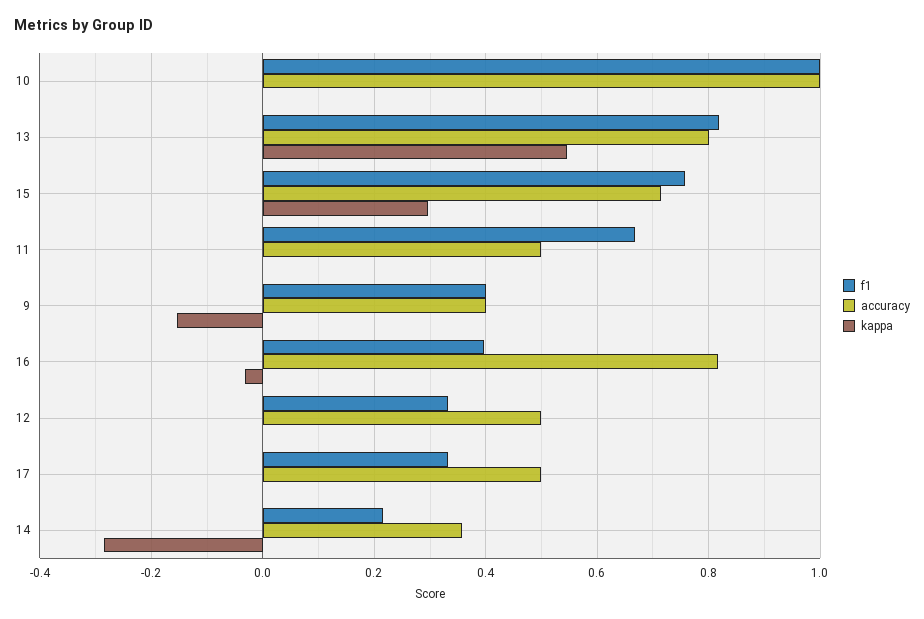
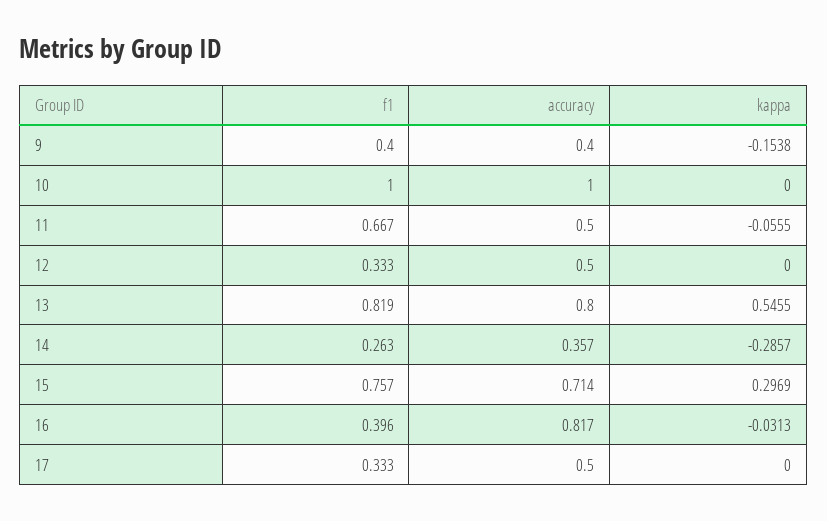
  {
    "f1": {
      "10": 1,
      "13": 0.819,
      "15": 0.757,
      "11": 0.667,
      "9": 0.4,
      "16": 0.396,
      "12": 0.333,
      "17": 0.333,
-     "14": 0.22
+     "14": 0.263
    },
    "accuracy": {
      "10": 1,
      "13": 0.8,
      "15": 0.714,
      "11": 0.5,
      "9": 0.4,
      "16": 0.817,
      "12": 0.5,
      "17": 0.5,
      "14": 0.357
    },
    "kappa": {
      "10": 0,
      "13": 0.5455,
      "15": 0.2969,
-     "11": 0,
+     "11": -0.0555,
      "9": -0.1538,
      "16": -0.0313,
      "12": 0,
      "17": 0,
      "14": -0.2857
    }
  }

